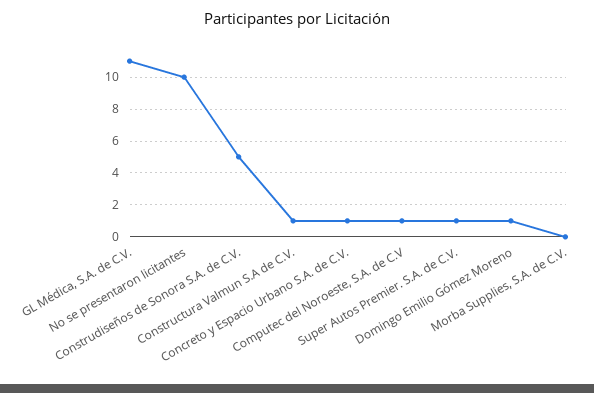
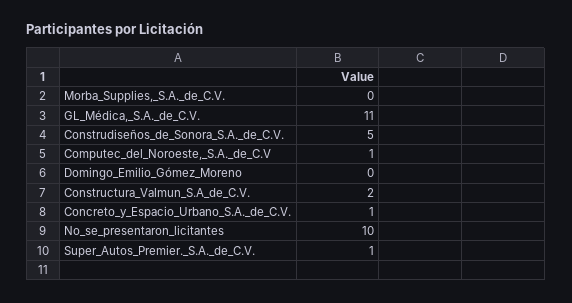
  {
    "GL Médica, S.A. de C.V.": 11,
    "No se presentaron licitantes": 10,
    "Construdiseños de Sonora S.A. de C.V.": 5,
-   "Constructura Valmun S.A de C.V.": 1,
+   "Constructura Valmun S.A de C.V.": 2,
    "Concreto y Espacio Urbano S.A. de C.V.": 1,
    "Computec del Noroeste, S.A. de C.V": 1,
    "Super Autos Premier. S.A. de C.V.": 1,
-   "Domingo Emilio Gómez Moreno": 1,
+   "Domingo Emilio Gómez Moreno": 0,
    "Morba Supplies, S.A. de C.V.": 0
  }

